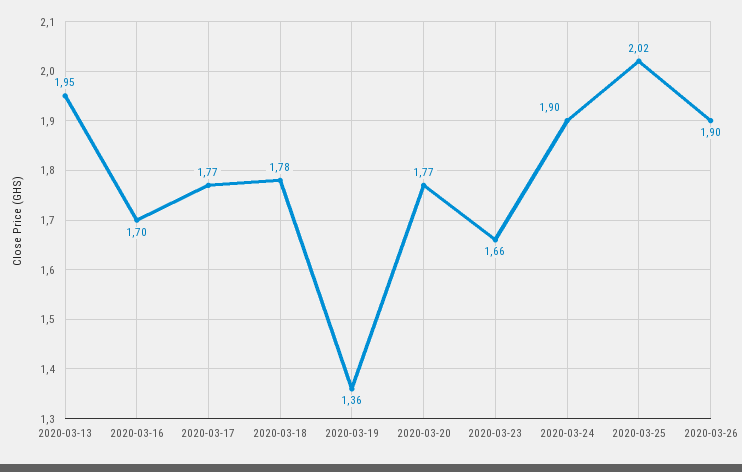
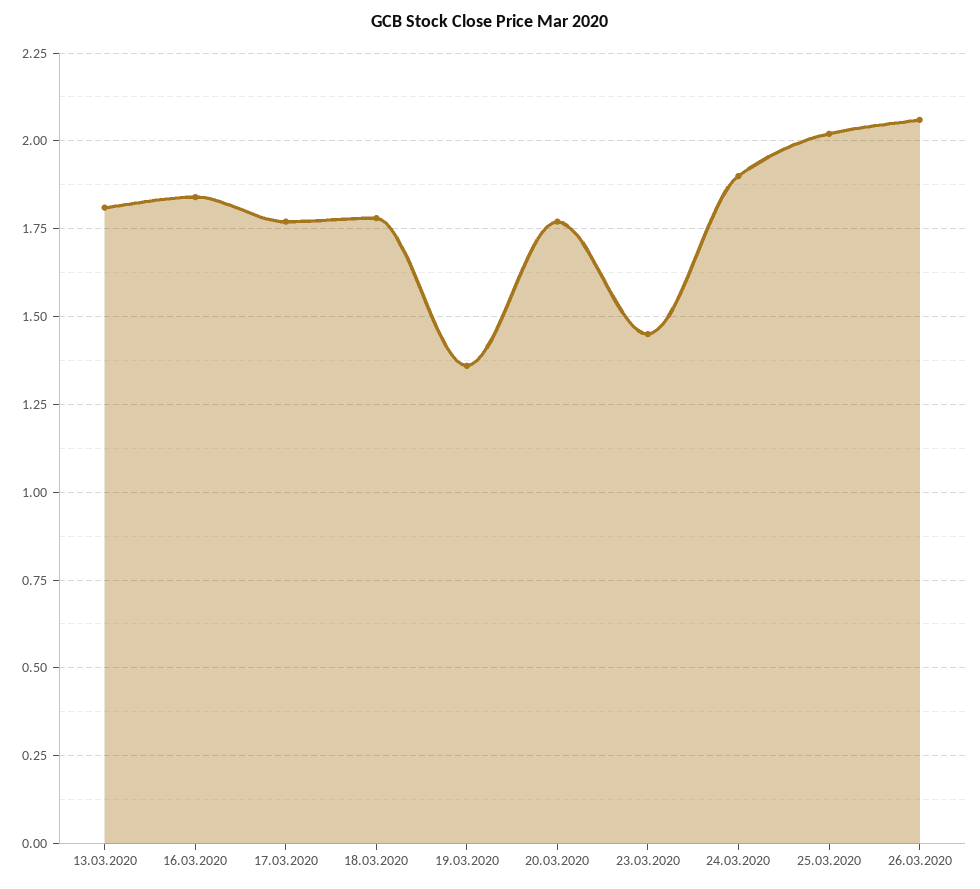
  {
-   "2020-03-13": 1.95,
+   "2020-03-13": 1.8,
-   "2020-03-16": 1.7,
+   "2020-03-16": 1.85,
    "2020-03-17": 1.77,
    "2020-03-18": 1.78,
    "2020-03-19": 1.36,
    "2020-03-20": 1.77,
-   "2020-03-23": 1.66,
+   "2020-03-23": 1.45,
    "2020-03-24": 1.9,
    "2020-03-25": 2.02,
-   "2020-03-26": 1.9
+   "2020-03-26": 2.05
  }

